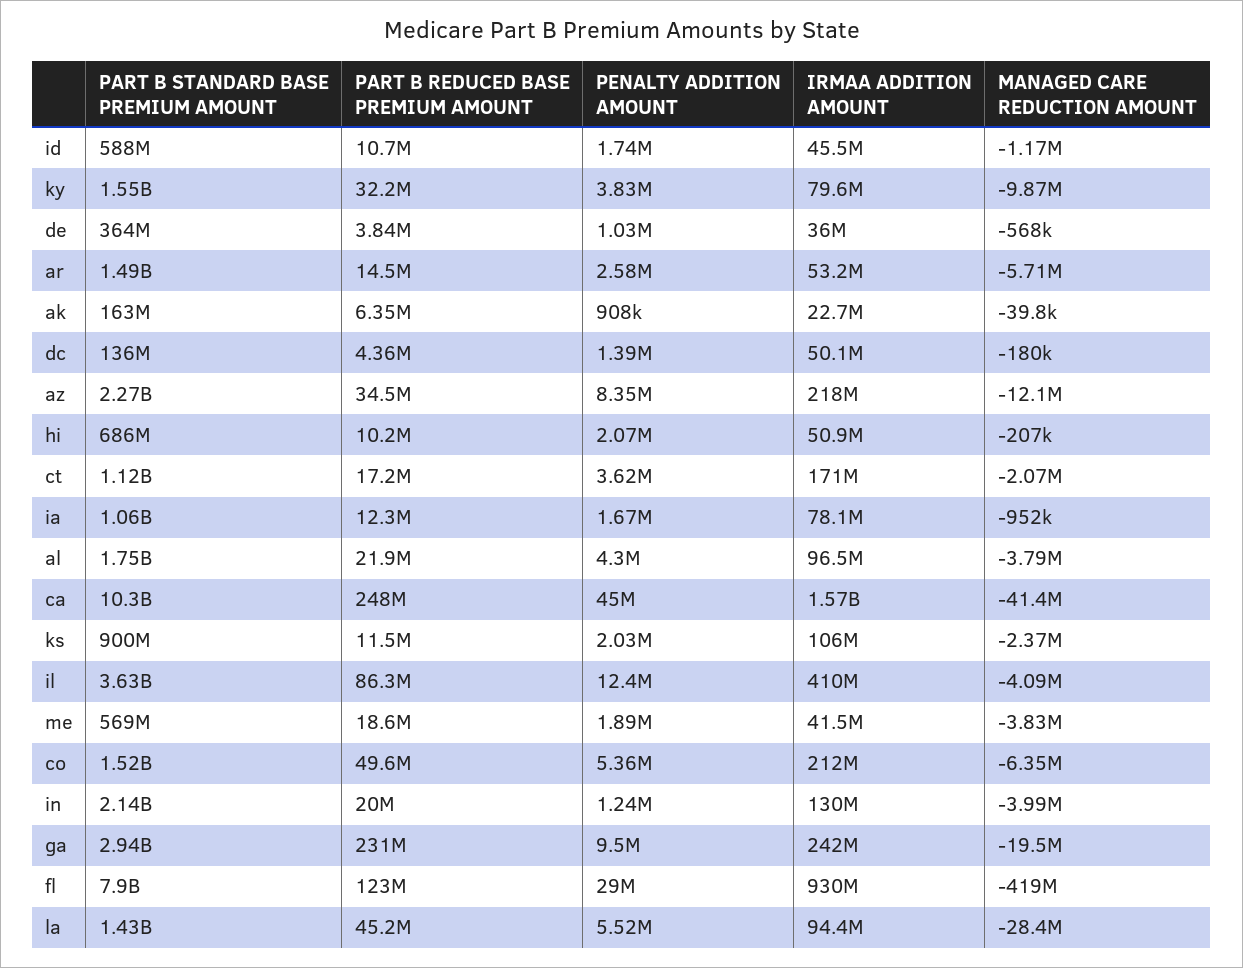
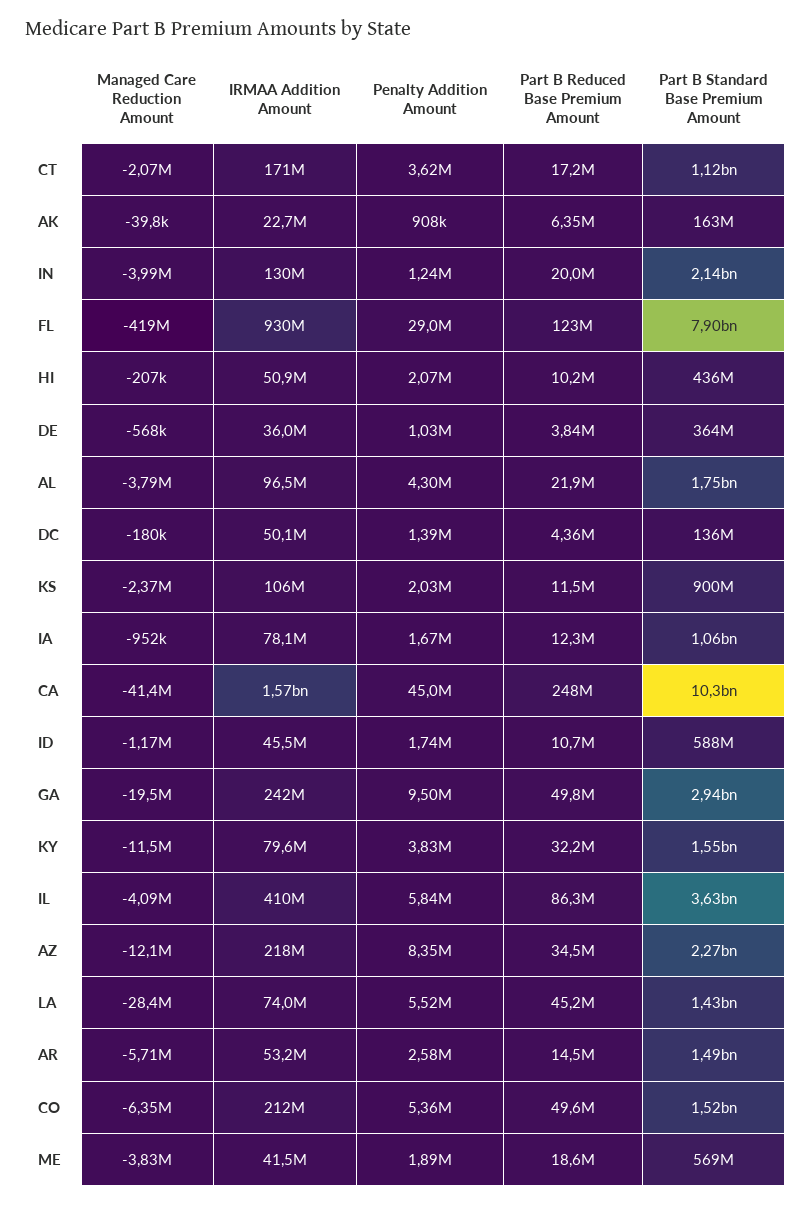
  {
    "PART B STANDARD BASE PREMIUM AMOUNT": {
      "id": 588000000,
      "ky": 1550000000,
      "de": 364000000,
      "ar": 1490000000,
      "ak": 163000000,
      "dc": 136000000,
      "az": 2270000000,
-     "hi": 686000000,
+     "hi": 436000000,
      "ct": 1120000000,
      "ia": 1060000000,
      "al": 1750000000,
      "ca": 10300000000,
      "ks": 900000000,
      "il": 3630000000,
      "me": 569000000,
      "co": 1520000000,
      "in": 2140000000,
      "ga": 2940000000,
      "fl": 7900000000,
      "la": 1430000000
    },
    "PART B REDUCED BASE PREMIUM AMOUNT": {
      "id": 10700000,
      "ky": 32200000,
      "de": 3840000,
      "ar": 14500000,
      "ak": 6350000,
      "dc": 4360000,
      "az": 34500000,
      "hi": 10200000,
      "ct": 17200000,
      "ia": 12300000,
      "al": 21900000,
      "ca": 248000000,
      "ks": 11500000,
      "il": 86300000,
      "me": 18600000,
      "co": 49600000,
      "in": 20000000,
-     "ga": 231000000,
+     "ga": 49800000,
      "fl": 123000000,
      "la": 45200000
    },
    "PENALTY ADDITION AMOUNT": {
      "id": 1740000,
      "ky": 3830000,
      "de": 1030000,
      "ar": 2580000,
      "ak": 908000,
      "dc": 1390000,
      "az": 8350000,
      "hi": 2070000,
      "ct": 3620000,
      "ia": 1670000,
      "al": 4300000,
      "ca": 45000000,
      "ks": 2030000,
-     "il": 12400000,
+     "il": 5840000,
      "me": 1890000,
      "co": 5360000,
      "in": 1240000,
      "ga": 9500000,
      "fl": 29000000,
      "la": 5520000
    },
    "IRMAA ADDITION AMOUNT": {
      "id": 45500000,
      "ky": 79600000,
      "de": 36000000,
      "ar": 53200000,
      "ak": 22700000,
      "dc": 50100000,
      "az": 218000000,
      "hi": 50900000,
      "ct": 171000000,
      "ia": 78100000,
      "al": 96500000,
      "ca": 1570000000,
      "ks": 106000000,
      "il": 410000000,
      "me": 41500000,
      "co": 212000000,
      "in": 130000000,
      "ga": 242000000,
      "fl": 930000000,
-     "la": 94400000
+     "la": 74000000
    },
    "MANAGED CARE REDUCTION AMOUNT": {
      "id": -1170000,
-     "ky": -9870000,
+     "ky": -11500000,
      "de": -568000,
      "ar": -5710000,
      "ak": -39800,
      "dc": -180000,
      "az": -12100000,
      "hi": -207000,
      "ct": -2070000,
      "ia": -952000,
      "al": -3790000,
      "ca": -41400000,
      "ks": -2370000,
      "il": -4090000,
      "me": -3830000,
      "co": -6350000,
      "in": -3990000,
      "ga": -19500000,
      "fl": -419000000,
      "la": -28400000
    }
  }

